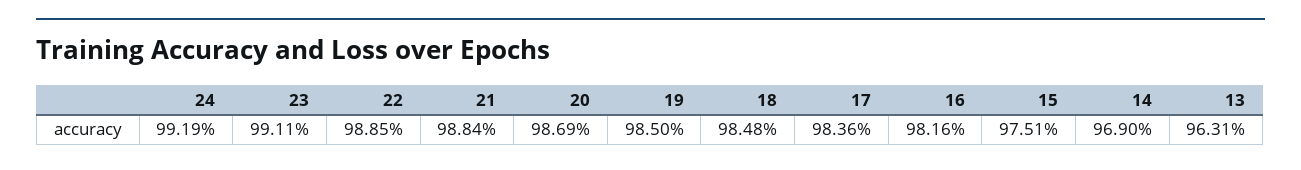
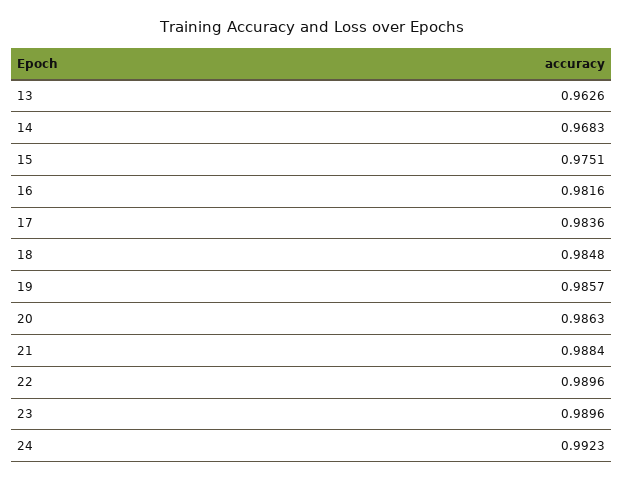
  {
-   "24": 0.9919,
+   "24": 0.9923,
-   "23": 0.9911,
+   "23": 0.9896,
-   "22": 0.9885,
+   "22": 0.9896,
    "21": 0.9884,
-   "20": 0.9869,
+   "20": 0.9863,
-   "19": 0.985,
+   "19": 0.9857,
    "18": 0.9848,
    "17": 0.9836,
    "16": 0.9816,
    "15": 0.9751,
-   "14": 0.969,
+   "14": 0.9683,
-   "13": 0.9631
+   "13": 0.9626
  }

